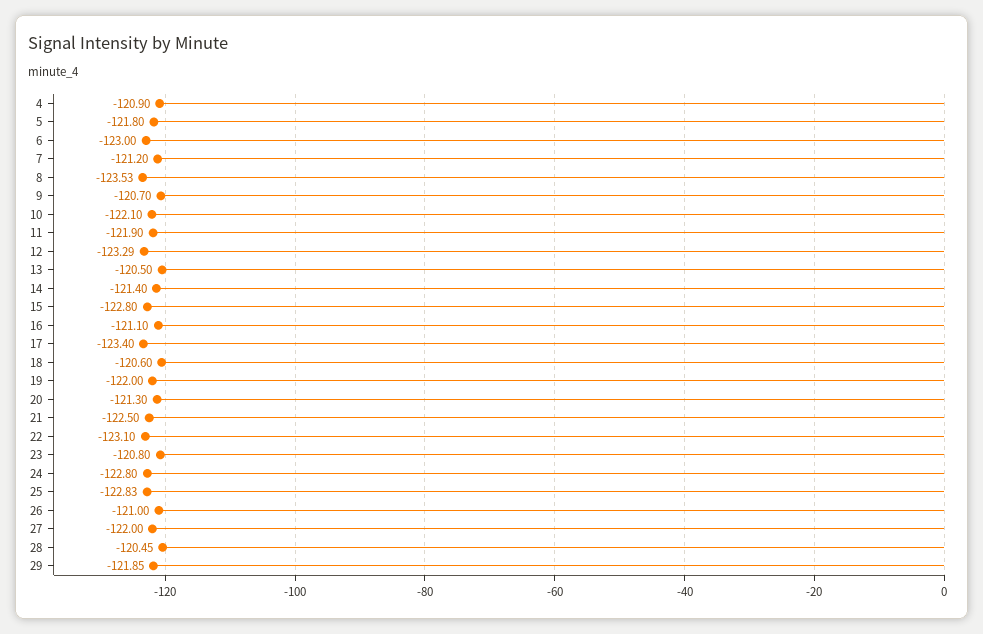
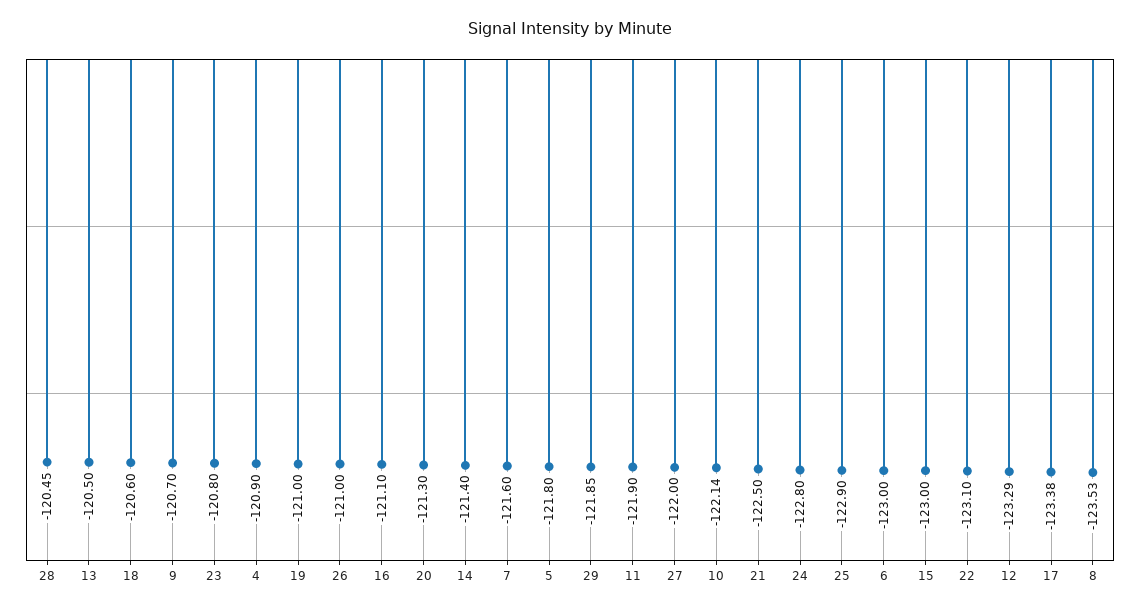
  {
    "4": -120.9,
    "5": -121.8,
    "6": -123,
-   "7": -121.2,
+   "7": -121.6,
    "8": -123.53,
    "9": -120.7,
-   "10": -122.1,
+   "10": -122.14,
    "11": -121.9,
    "12": -123.29,
    "13": -120.5,
    "14": -121.4,
-   "15": -122.8,
+   "15": -123,
    "16": -121.1,
-   "17": -123.4,
+   "17": -123.38,
    "18": -120.6,
-   "19": -122,
+   "19": -121,
    "20": -121.3,
    "21": -122.5,
    "22": -123.1,
    "23": -120.8,
    "24": -122.8,
-   "25": -122.83,
+   "25": -122.9,
    "26": -121,
    "27": -122,
    "28": -120.45,
    "29": -121.85
  }

